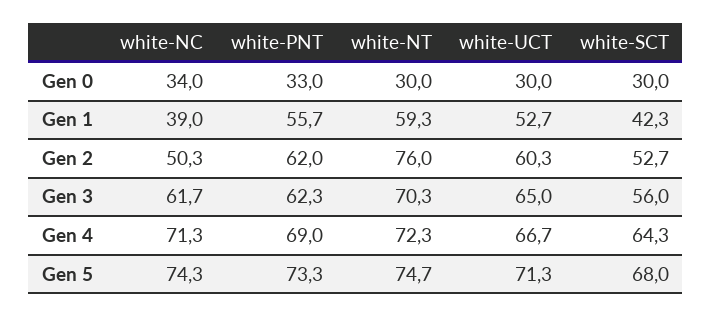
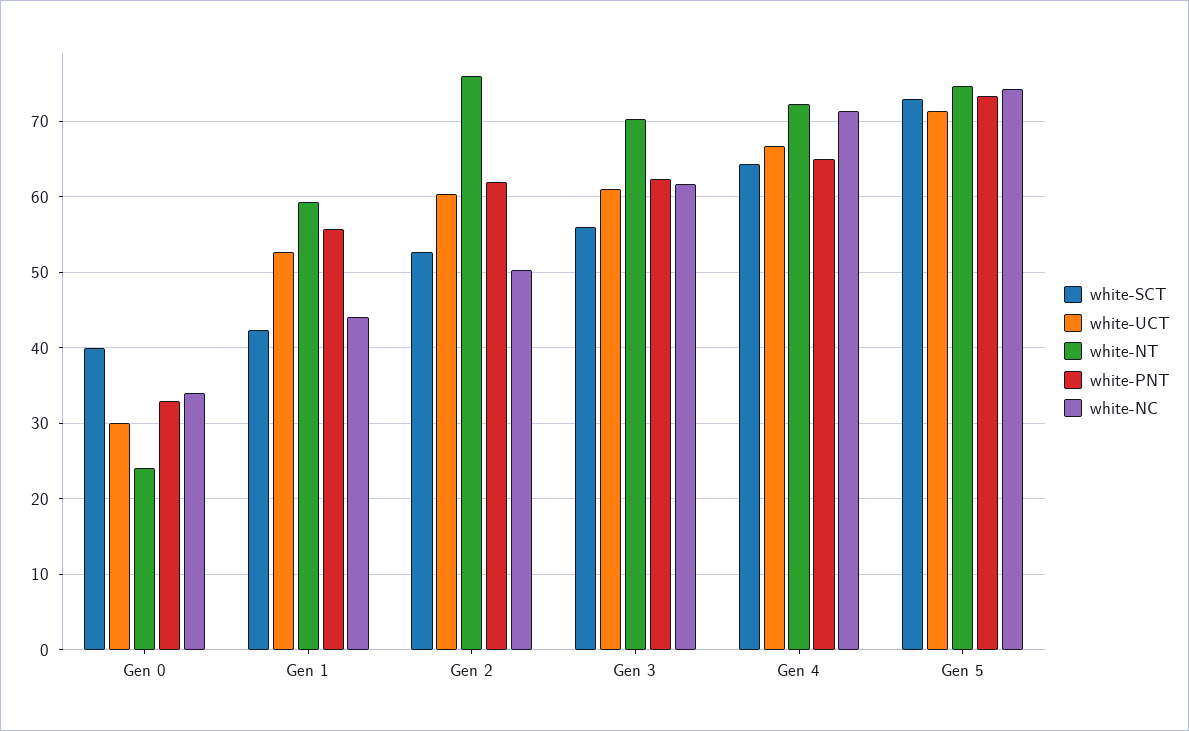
  {
    "white-NC": {
      "Gen 0": 34,
-     "Gen 1": 39,
+     "Gen 1": 44,
      "Gen 2": 50.3,
      "Gen 3": 61.7,
      "Gen 4": 71.3,
      "Gen 5": 74.3
    },
    "white-PNT": {
      "Gen 0": 33,
      "Gen 1": 55.7,
      "Gen 2": 62,
      "Gen 3": 62.3,
-     "Gen 4": 69,
+     "Gen 4": 65,
      "Gen 5": 73.3
    },
    "white-NT": {
-     "Gen 0": 30,
+     "Gen 0": 24,
      "Gen 1": 59.3,
      "Gen 2": 76,
      "Gen 3": 70.3,
      "Gen 4": 72.3,
      "Gen 5": 74.7
    },
    "white-UCT": {
      "Gen 0": 30,
      "Gen 1": 52.7,
      "Gen 2": 60.3,
-     "Gen 3": 65,
+     "Gen 3": 61,
      "Gen 4": 66.7,
      "Gen 5": 71.3
    },
    "white-SCT": {
-     "Gen 0": 30,
+     "Gen 0": 40,
      "Gen 1": 42.3,
      "Gen 2": 52.7,
      "Gen 3": 56,
      "Gen 4": 64.3,
-     "Gen 5": 68
+     "Gen 5": 73
    }
  }

